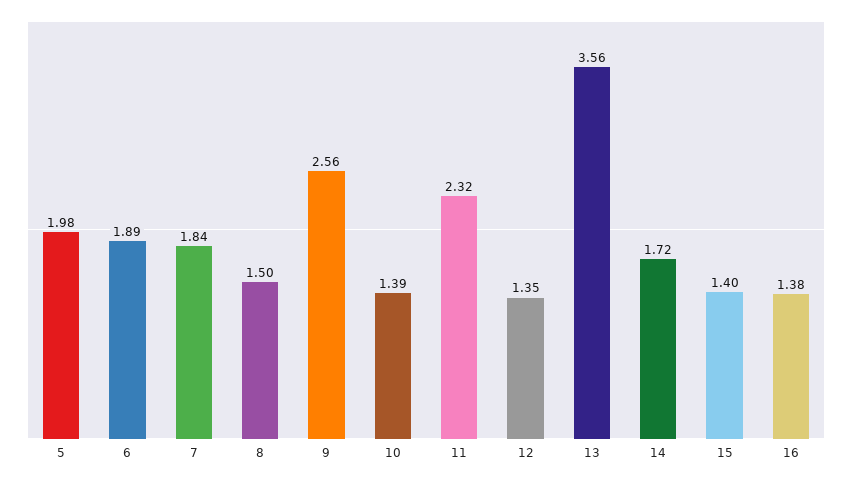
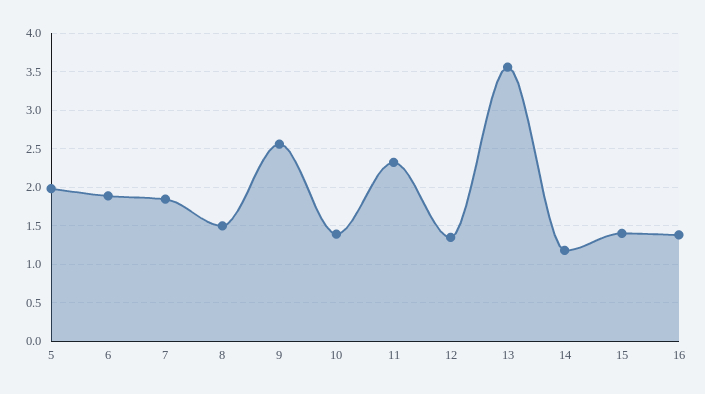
  {
    "5": 1.98,
    "6": 1.89,
    "7": 1.84,
    "8": 1.5,
    "9": 2.56,
    "10": 1.39,
    "11": 2.32,
    "12": 1.35,
    "13": 3.56,
-   "14": 1.72,
+   "14": 1.2,
    "15": 1.4,
    "16": 1.38
  }

